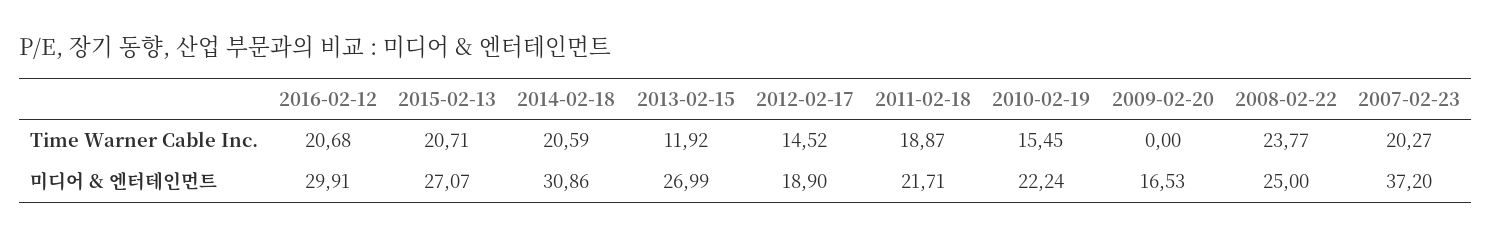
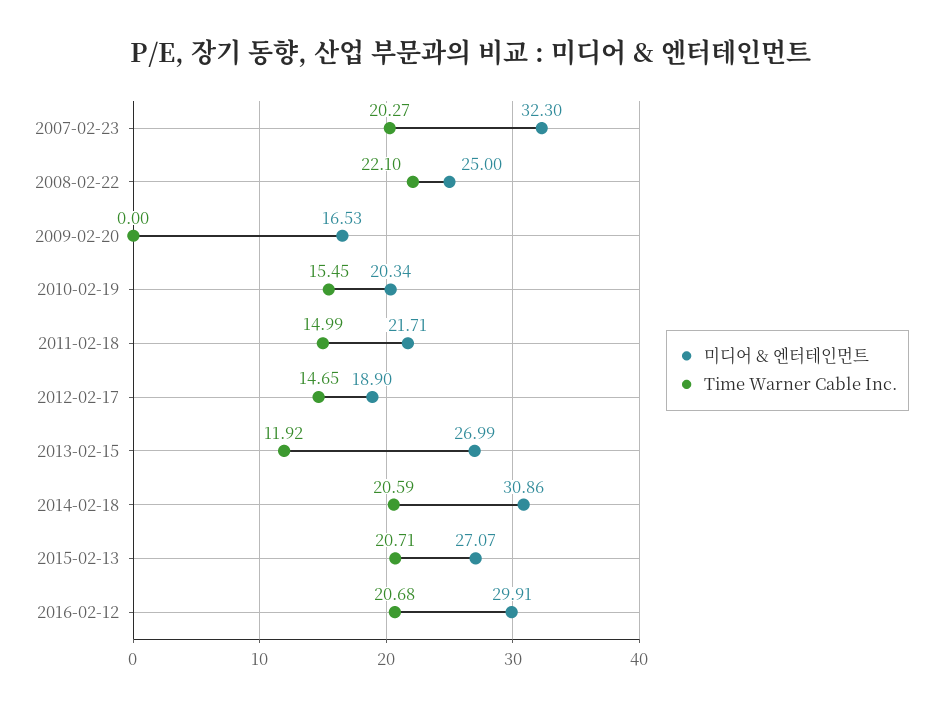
  {
    "Time Warner Cable Inc.": {
      "2016-02-12": 20.68,
      "2015-02-13": 20.71,
      "2014-02-18": 20.59,
      "2013-02-15": 11.92,
-     "2012-02-17": 14.52,
+     "2012-02-17": 14.65,
-     "2011-02-18": 18.87,
+     "2011-02-18": 14.99,
      "2010-02-19": 15.45,
      "2009-02-20": 0,
-     "2008-02-22": 23.77,
+     "2008-02-22": 22.1,
      "2007-02-23": 20.27
    },
    "미디어 & 엔터테인먼트": {
      "2016-02-12": 29.91,
      "2015-02-13": 27.07,
      "2014-02-18": 30.86,
      "2013-02-15": 26.99,
      "2012-02-17": 18.9,
      "2011-02-18": 21.71,
-     "2010-02-19": 22.24,
+     "2010-02-19": 20.34,
      "2009-02-20": 16.53,
      "2008-02-22": 25,
-     "2007-02-23": 37.2
+     "2007-02-23": 32.3
    }
  }

